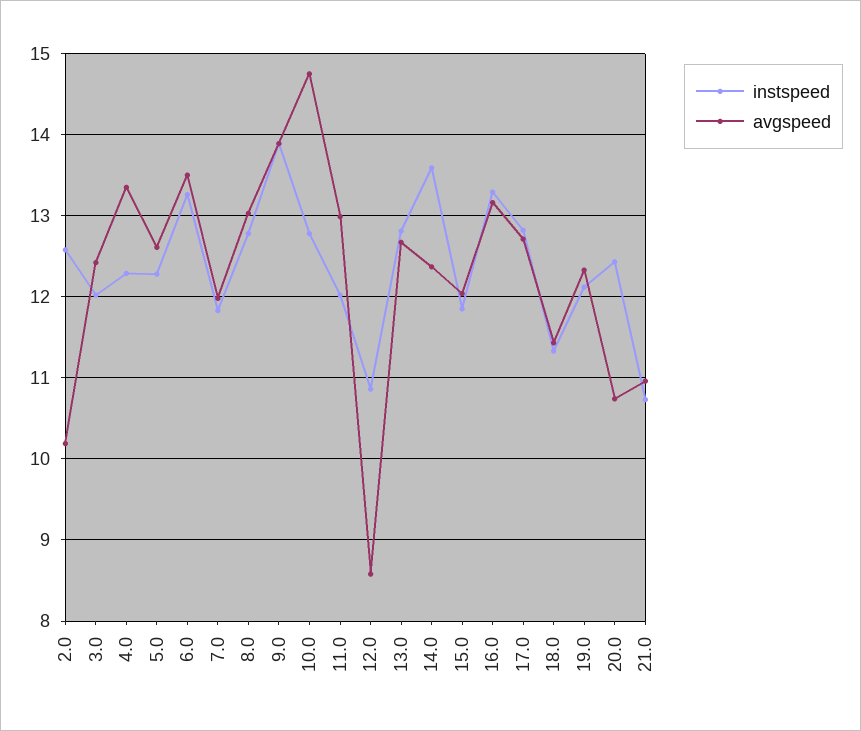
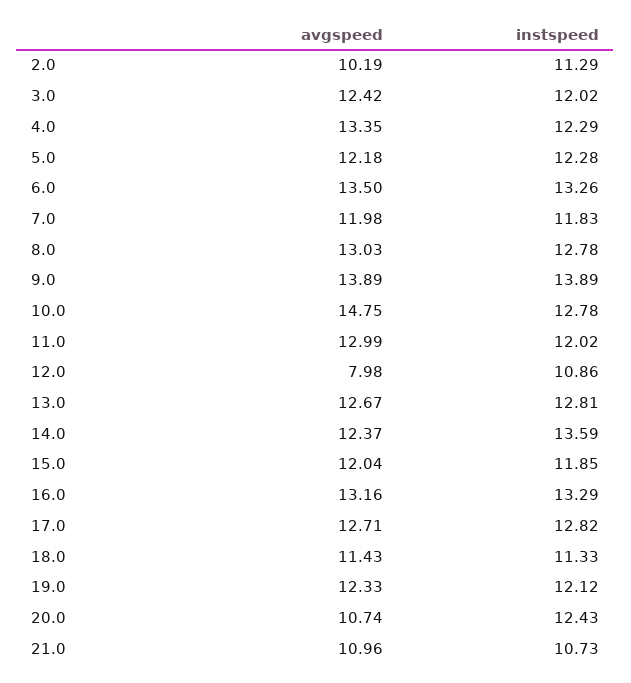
  {
    "instspeed": {
-     "2.0": 12.6,
+     "2.0": 11.29,
      "3.0": 12.02,
      "4.0": 12.29,
      "5.0": 12.28,
      "6.0": 13.26,
      "7.0": 11.83,
      "8.0": 12.78,
      "9.0": 13.89,
      "10.0": 12.78,
      "11.0": 12.02,
      "12.0": 10.86,
      "13.0": 12.81,
      "14.0": 13.59,
      "15.0": 11.85,
      "16.0": 13.29,
      "17.0": 12.82,
      "18.0": 11.33,
      "19.0": 12.12,
      "20.0": 12.43,
      "21.0": 10.73
    },
    "avgspeed": {
      "2.0": 10.19,
      "3.0": 12.42,
      "4.0": 13.35,
-     "5.0": 12.6,
+     "5.0": 12.18,
      "6.0": 13.5,
      "7.0": 11.98,
      "8.0": 13.03,
      "9.0": 13.89,
      "10.0": 14.75,
      "11.0": 12.99,
-     "12.0": 8.6,
+     "12.0": 7.98,
      "13.0": 12.67,
      "14.0": 12.37,
      "15.0": 12.04,
      "16.0": 13.16,
      "17.0": 12.71,
      "18.0": 11.43,
      "19.0": 12.33,
      "20.0": 10.74,
      "21.0": 10.96
    }
  }

